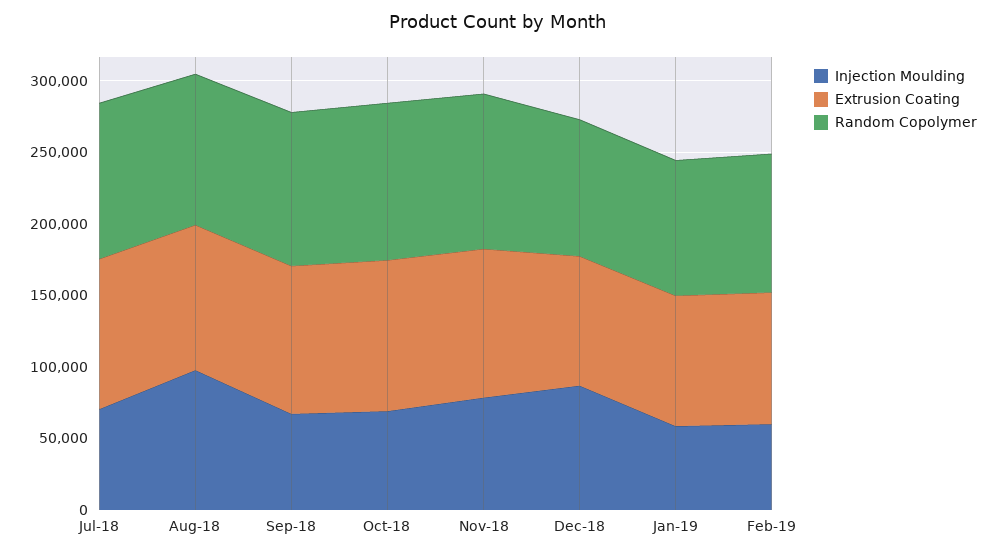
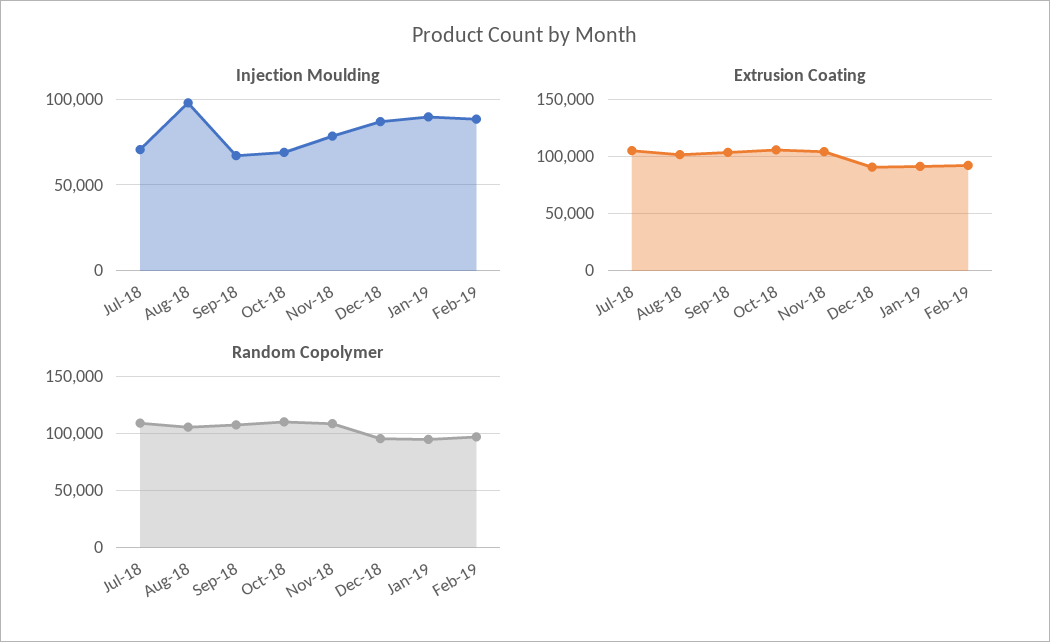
  {
    "Injection Moulding": {
      "Jul-18": 70000,
      "Aug-18": 100000,
      "Sep-18": 65000,
      "Oct-18": 70000,
      "Nov-18": 80000,
      "Dec-18": 85000,
-     "Jan-19": 60000,
+     "Jan-19": 90000,
-     "Feb-19": 60000
+     "Feb-19": 90000
    },
    "Extrusion Coating": {
      "Jul-18": 110000,
      "Aug-18": 100000,
      "Sep-18": 100000,
      "Oct-18": 110000,
      "Nov-18": 100000,
      "Dec-18": 90000,
      "Jan-19": 90000,
      "Feb-19": 90000
    },
    "Random Copolymer": {
      "Jul-18": 110000,
      "Aug-18": 110000,
      "Sep-18": 110000,
      "Oct-18": 110000,
      "Nov-18": 110000,
      "Dec-18": 100000,
      "Jan-19": 90000,
      "Feb-19": 100000
    }
  }

